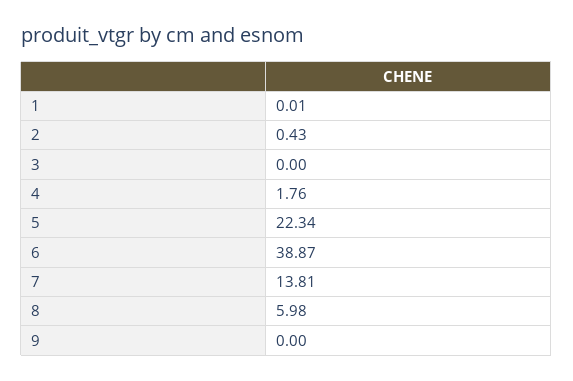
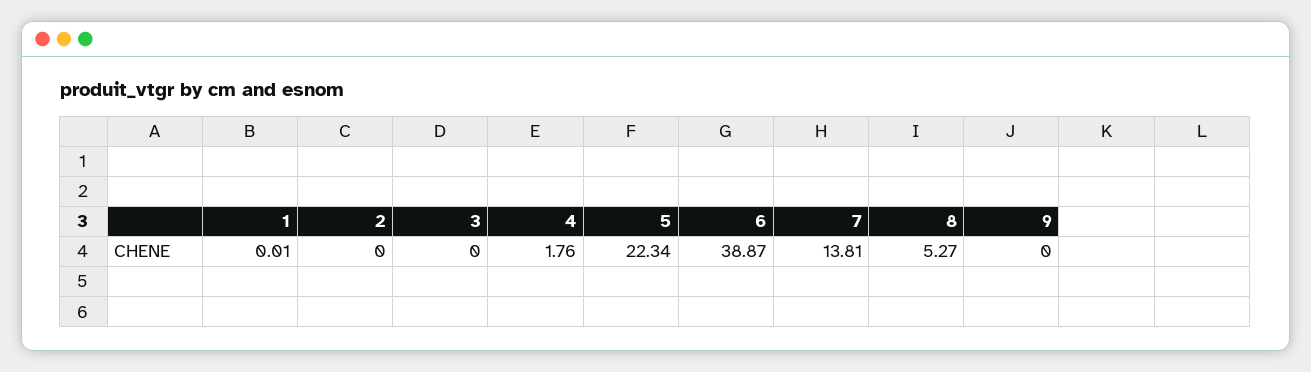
  {
    "1": 0.01,
-   "2": 0.43,
+   "2": 0,
    "3": 0,
    "4": 1.76,
    "5": 22.34,
    "6": 38.87,
    "7": 13.81,
-   "8": 5.98,
+   "8": 5.27,
    "9": 0
  }

